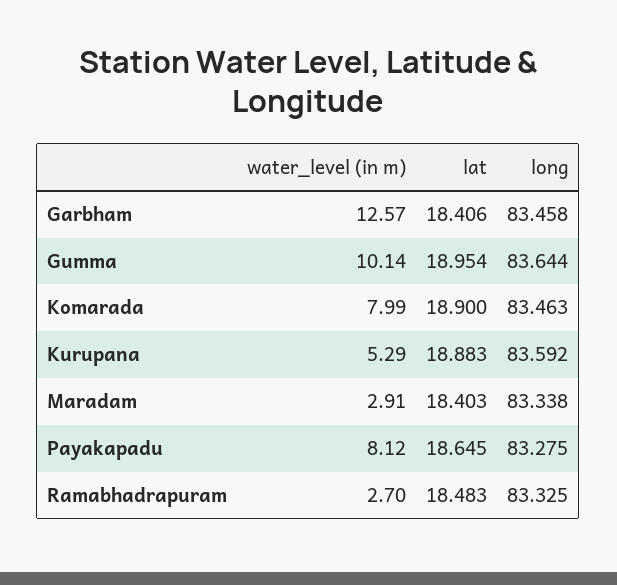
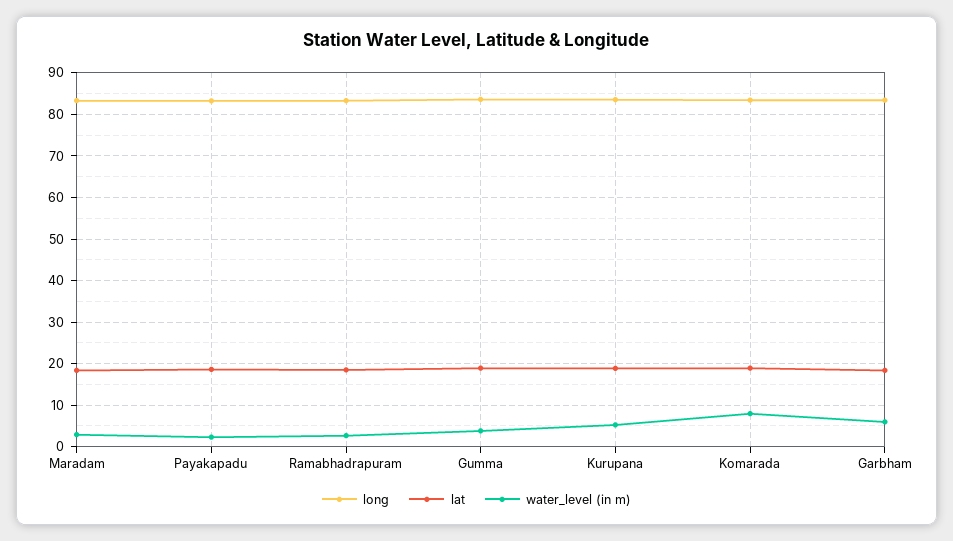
  {
    "water_level (in m)": {
-     "Garbham": 12.57,
+     "Garbham": 6,
-     "Gumma": 10.14,
+     "Gumma": 4,
      "Komarada": 7.99,
      "Kurupana": 5.29,
      "Maradam": 2.91,
-     "Payakapadu": 8.12,
+     "Payakapadu": 2,
      "Ramabhadrapuram": 2.7
    },
    "lat": {
      "Garbham": 18.406,
      "Gumma": 18.954,
      "Komarada": 18.9,
      "Kurupana": 18.883,
      "Maradam": 18.403,
      "Payakapadu": 18.645,
      "Ramabhadrapuram": 18.483
    },
    "long": {
      "Garbham": 83.458,
      "Gumma": 83.644,
      "Komarada": 83.463,
      "Kurupana": 83.592,
      "Maradam": 83.338,
      "Payakapadu": 83.275,
      "Ramabhadrapuram": 83.325
    }
  }

